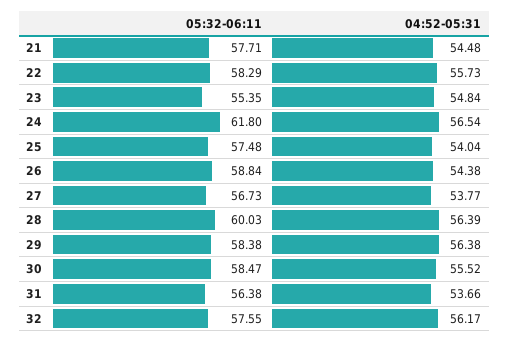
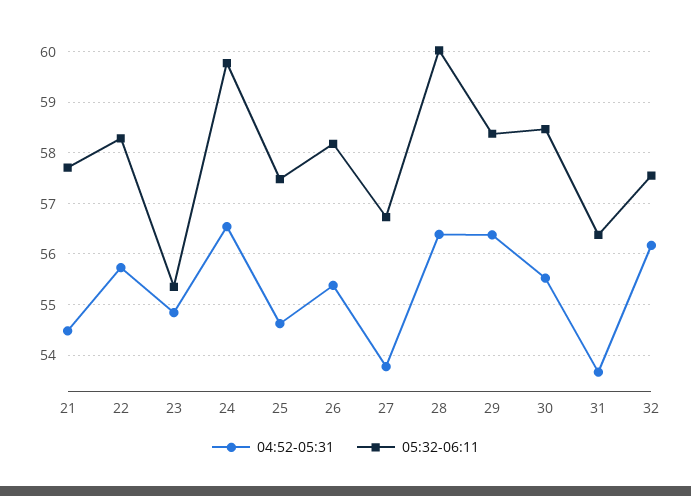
  {
    "05:32-06:11": {
      "21": 57.71,
      "22": 58.29,
      "23": 55.35,
-     "24": 61.8,
+     "24": 59.8,
      "25": 57.48,
-     "26": 58.84,
+     "26": 58.2,
      "27": 56.73,
      "28": 60.03,
      "29": 58.38,
      "30": 58.47,
      "31": 56.38,
      "32": 57.55
    },
    "04:52-05:31": {
      "21": 54.48,
      "22": 55.73,
      "23": 54.84,
      "24": 56.54,
-     "25": 54.04,
+     "25": 54.6,
-     "26": 54.38,
+     "26": 55.4,
      "27": 53.77,
      "28": 56.39,
      "29": 56.38,
      "30": 55.52,
      "31": 53.66,
      "32": 56.17
    }
  }

